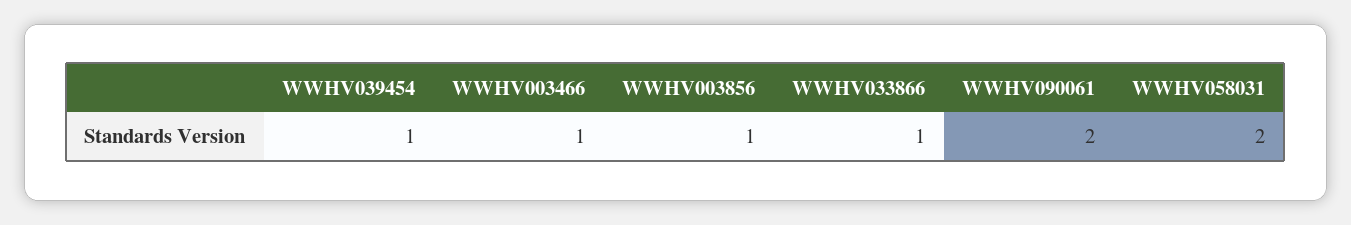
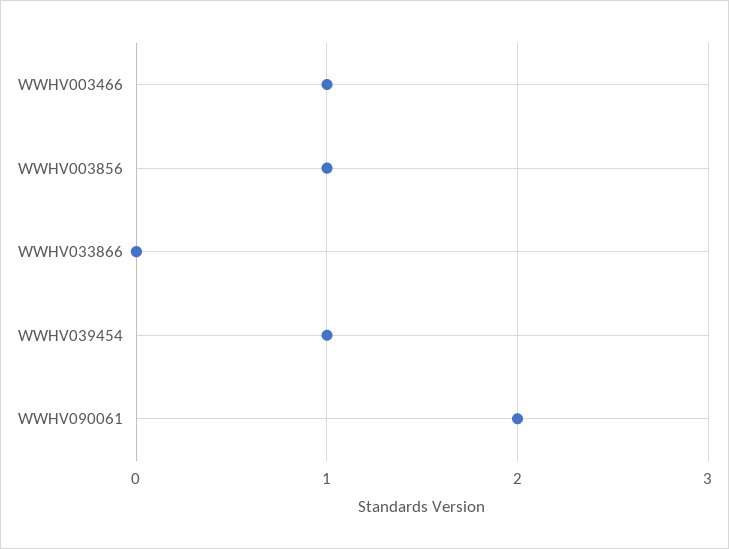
  {
    "WWHV039454": 1,
    "WWHV003466": 1,
    "WWHV003856": 1,
-   "WWHV033866": 1,
+   "WWHV033866": 0,
-   "WWHV090061": 2,
+   "WWHV090061": 2
-   "WWHV058031": 2
  }

